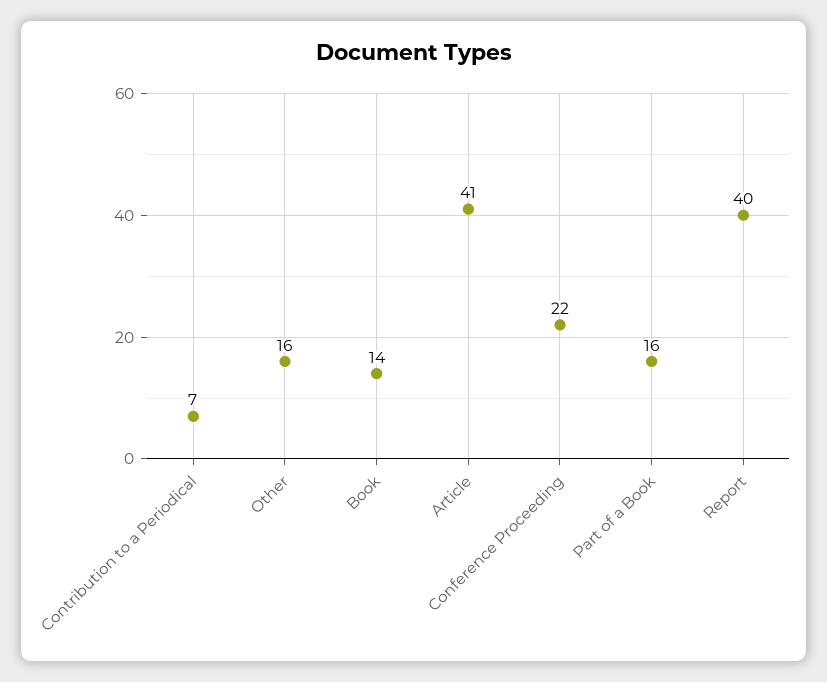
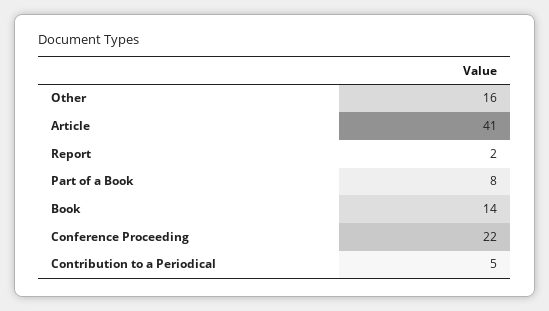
  {
-   "Contribution to a Periodical": 7,
+   "Contribution to a Periodical": 5,
    "Other": 16,
    "Book": 14,
    "Article": 41,
    "Conference Proceeding": 22,
-   "Part of a Book": 16,
+   "Part of a Book": 8,
-   "Report": 40
+   "Report": 2
  }

